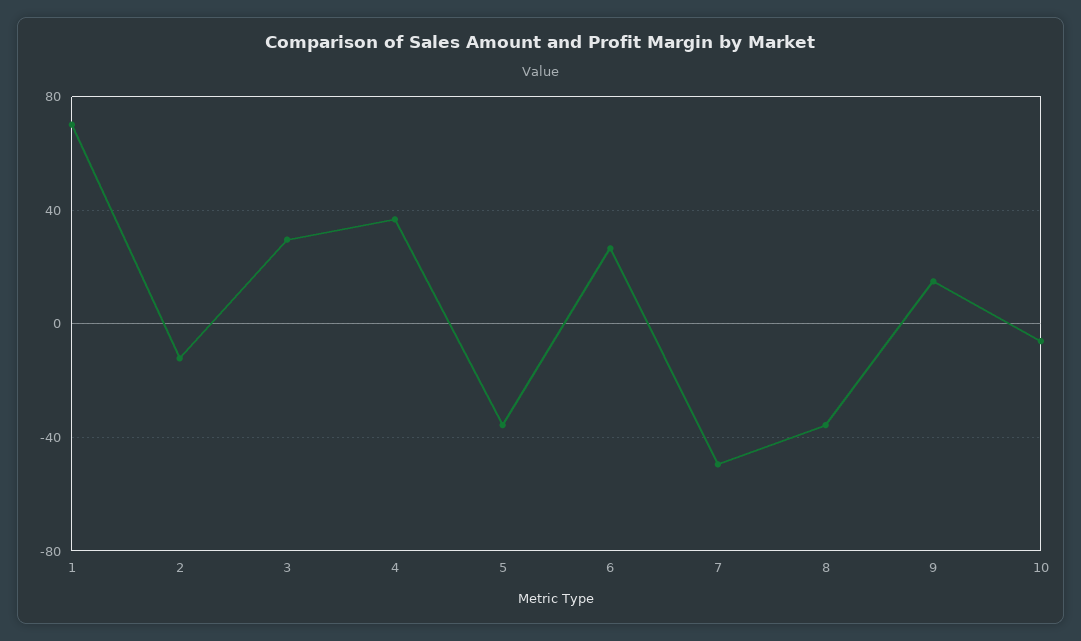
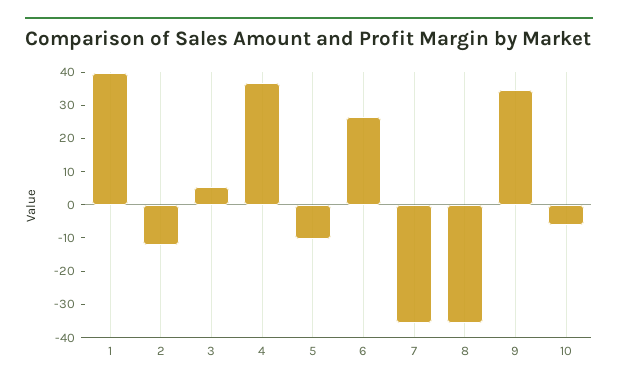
  {
-   "1": 70,
+   "1": 40,
    "2": -12.5,
-   "3": 30,
+   "3": 5,
    "4": 37.5,
-   "5": -35,
+   "5": -10,
    "6": 27.5,
-   "7": -50,
+   "7": -35,
    "8": -35,
-   "9": 15,
+   "9": 35,
    "10": -5
  }

